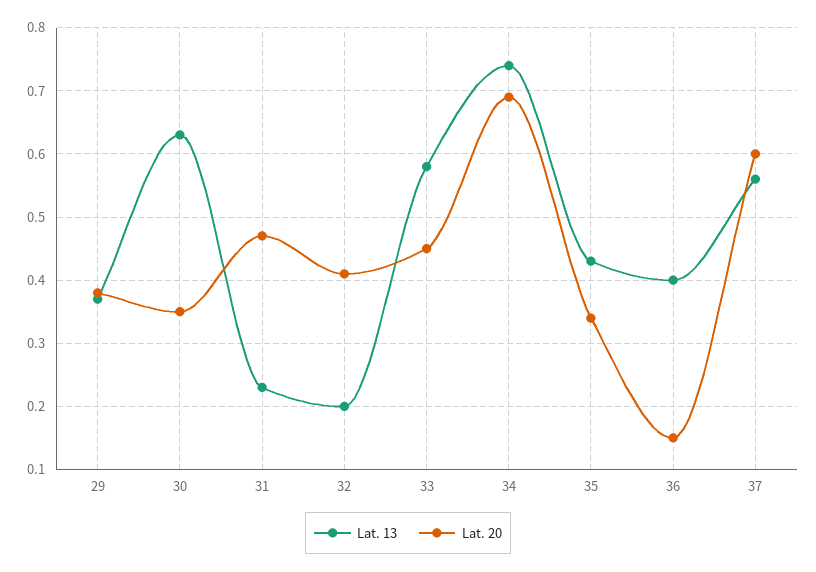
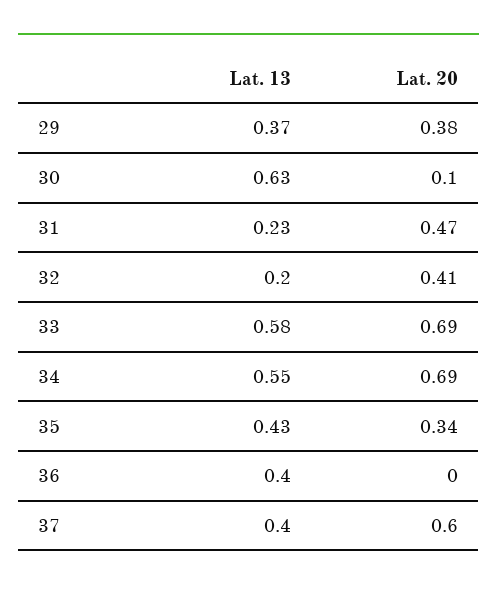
  {
    "Lat. 13": {
      "29": 0.37,
      "30": 0.63,
      "31": 0.23,
      "32": 0.2,
      "33": 0.58,
-     "34": 0.74,
+     "34": 0.55,
      "35": 0.43,
      "36": 0.4,
-     "37": 0.56
+     "37": 0.4
    },
    "Lat. 20": {
      "29": 0.38,
-     "30": 0.35,
+     "30": 0.1,
      "31": 0.47,
      "32": 0.41,
-     "33": 0.45,
+     "33": 0.69,
      "34": 0.69,
      "35": 0.34,
-     "36": 0.15,
+     "36": 0,
      "37": 0.6
    }
  }

